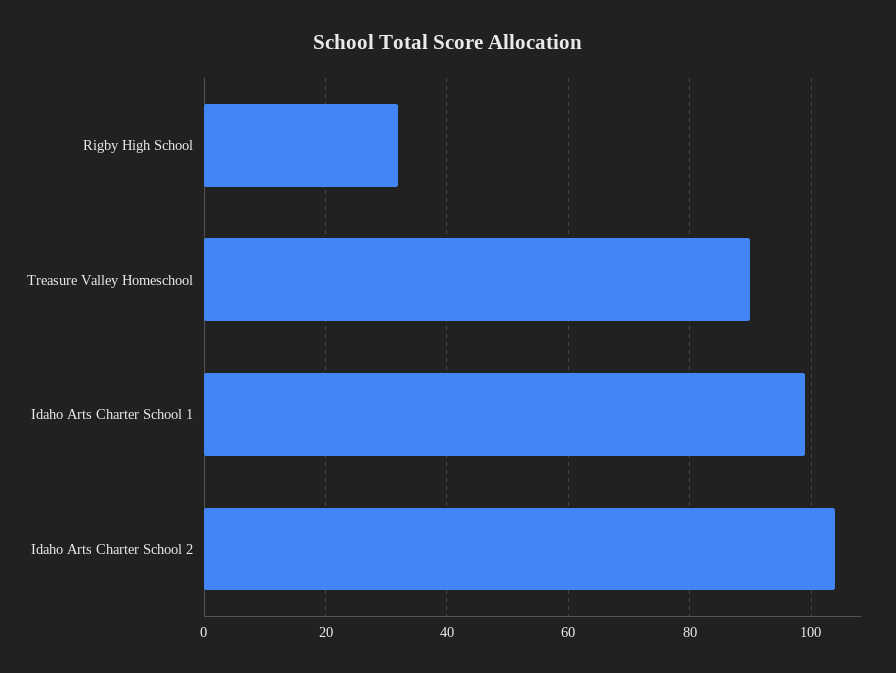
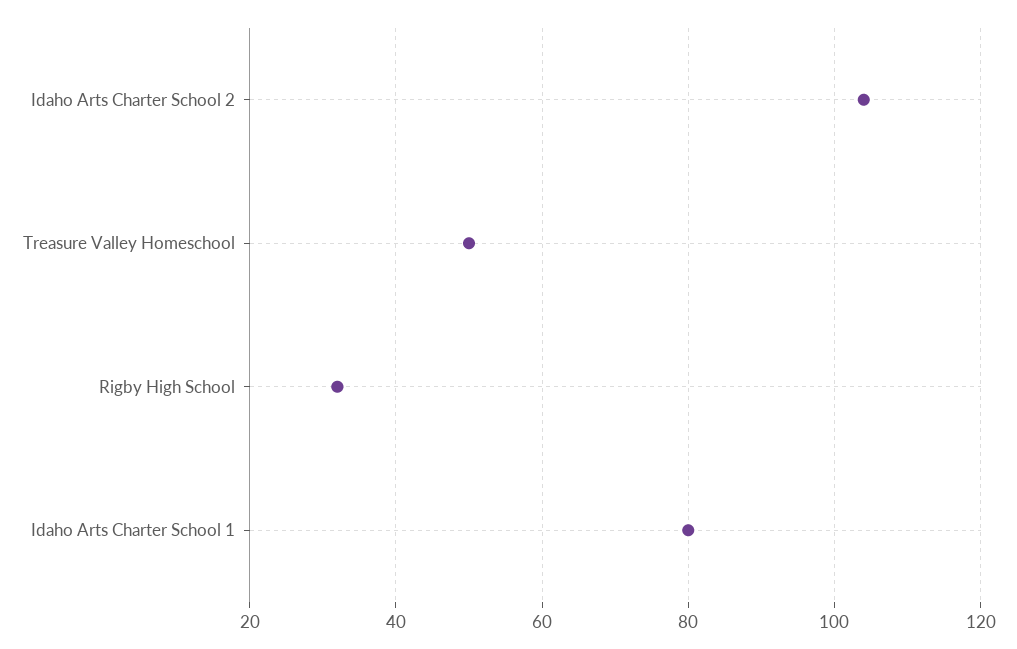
  {
    "Rigby High School": 30,
-   "Treasure Valley Homeschool": 90,
+   "Treasure Valley Homeschool": 50,
-   "Idaho Arts Charter School 1": 100,
+   "Idaho Arts Charter School 1": 80,
    "Idaho Arts Charter School 2": 105
  }

